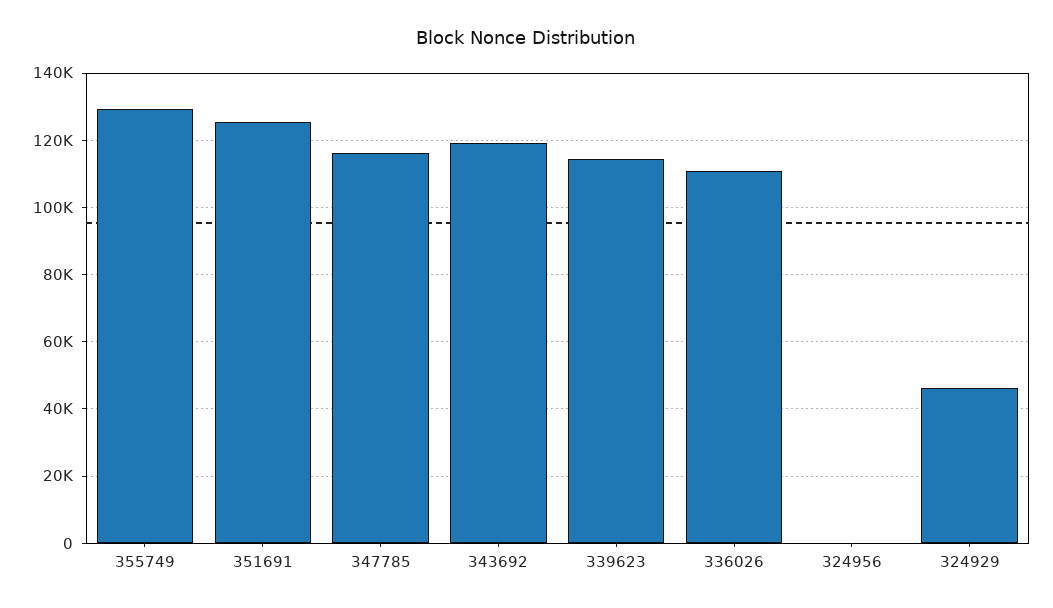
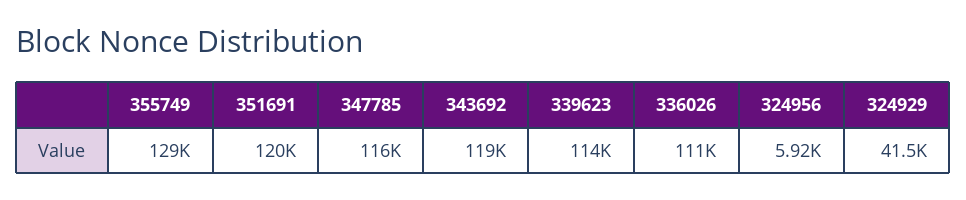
  {
    "355749": 129000,
-   "351691": 126000,
+   "351691": 120000,
    "347785": 116000,
    "343692": 119000,
    "339623": 114000,
    "336026": 111000,
-   "324956": 0,
+   "324956": 5920,
-   "324929": 46000
+   "324929": 41500
  }

